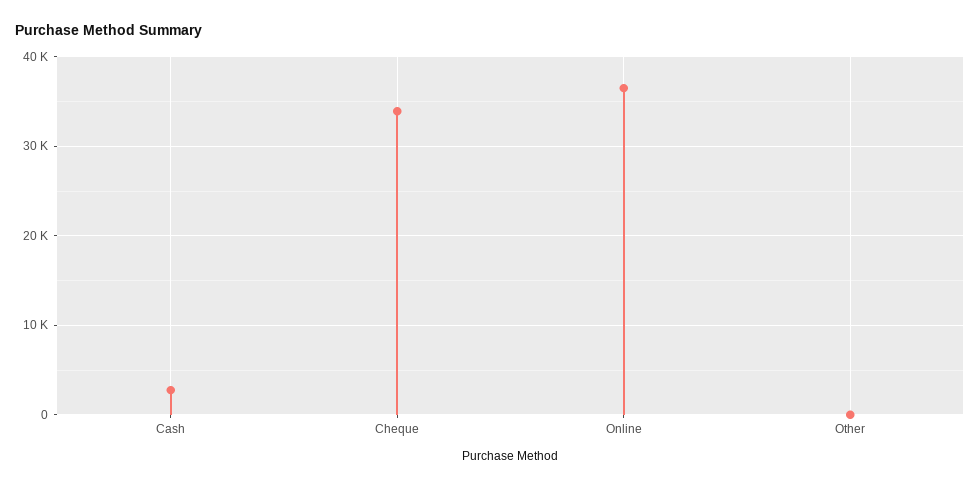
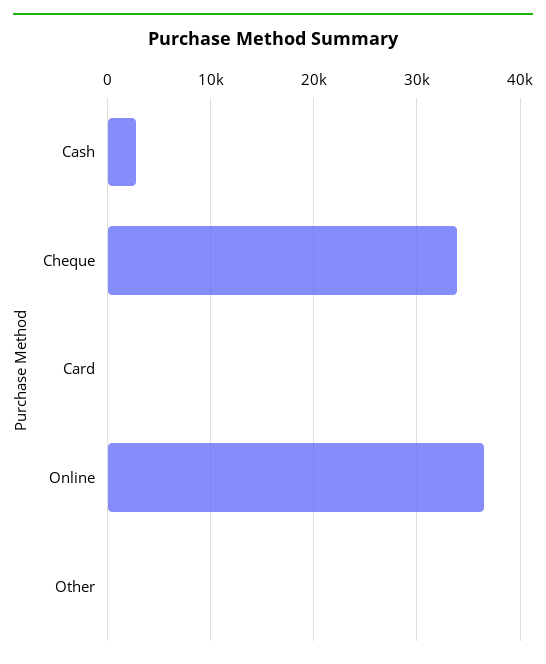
  {
    "Cash": 3000,
    "Cheque": 34000,
    "Online": 36000,
-   "Other": 0
+   "Other": 0,
+   "Card": 0
  }

